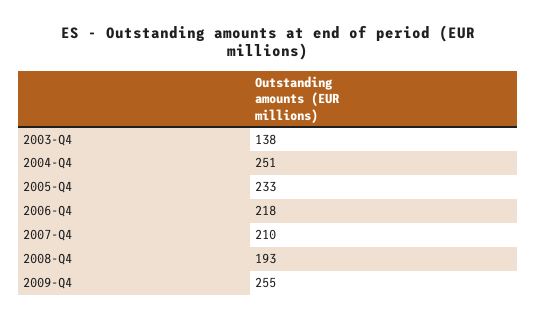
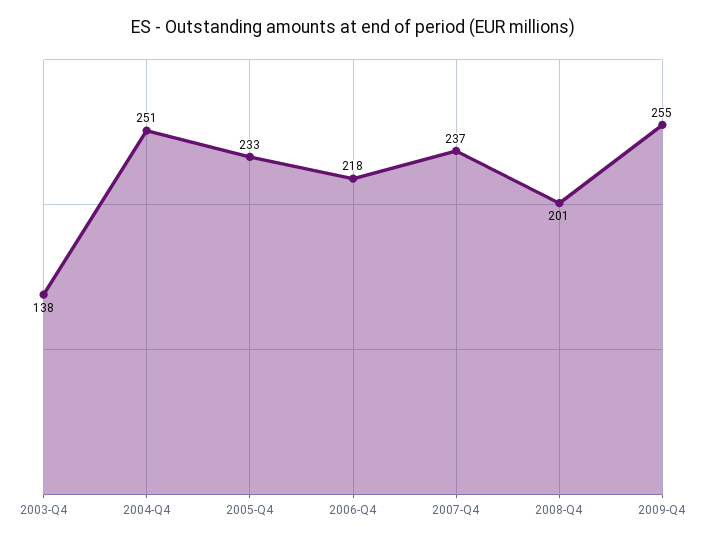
  {
    "2003-Q4": 138,
    "2004-Q4": 251,
    "2005-Q4": 233,
    "2006-Q4": 218,
-   "2007-Q4": 210,
+   "2007-Q4": 237,
-   "2008-Q4": 193,
+   "2008-Q4": 201,
    "2009-Q4": 255
  }

